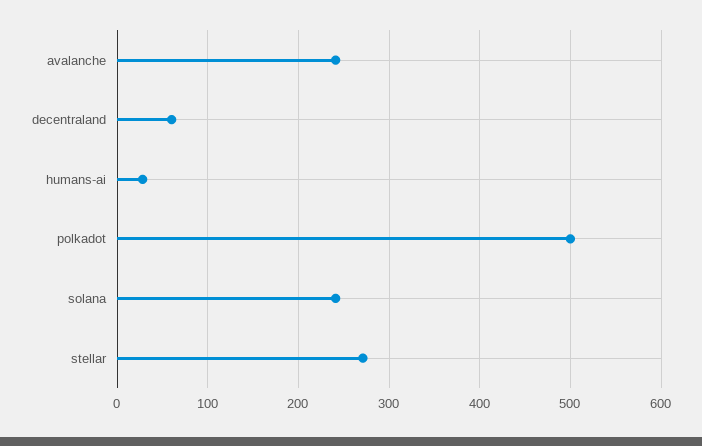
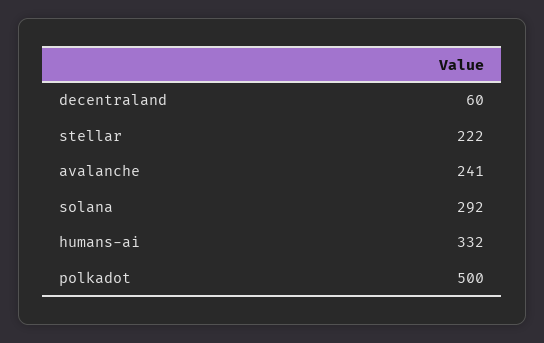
  {
    "avalanche": 241,
    "decentraland": 60,
-   "humans-ai": 30,
+   "humans-ai": 332,
    "polkadot": 500,
-   "solana": 240,
+   "solana": 292,
-   "stellar": 270
+   "stellar": 222
  }

